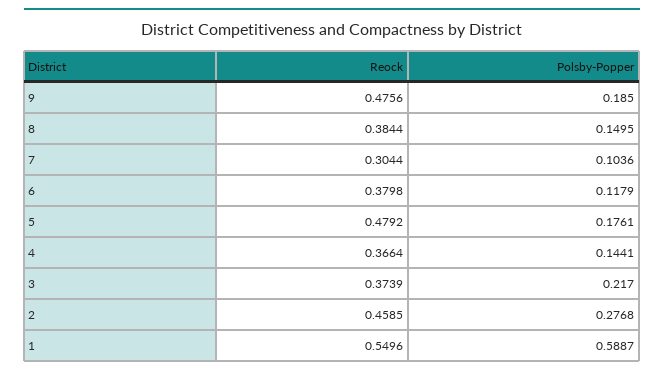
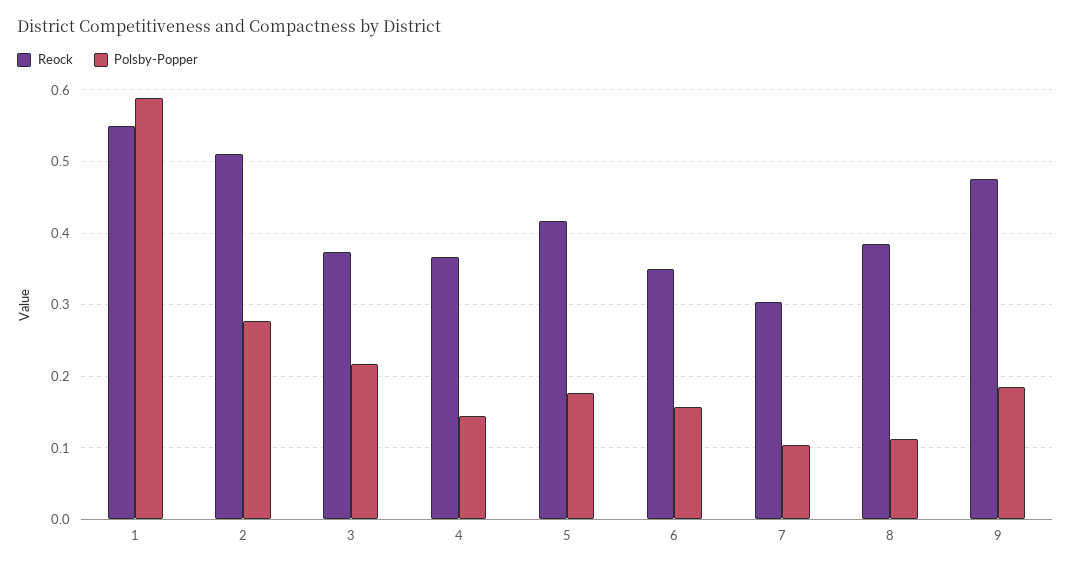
  {
    "Reock": {
      "9": 0.4756,
      "8": 0.3844,
      "7": 0.3044,
-     "6": 0.3798,
+     "6": 0.35,
-     "5": 0.4792,
+     "5": 0.42,
      "4": 0.3664,
      "3": 0.3739,
-     "2": 0.4585,
+     "2": 0.51,
      "1": 0.5496
    },
    "Polsby-Popper": {
      "9": 0.185,
-     "8": 0.1495,
+     "8": 0.11,
      "7": 0.1036,
-     "6": 0.1179,
+     "6": 0.16,
      "5": 0.1761,
      "4": 0.1441,
      "3": 0.217,
      "2": 0.2768,
      "1": 0.5887
    }
  }

